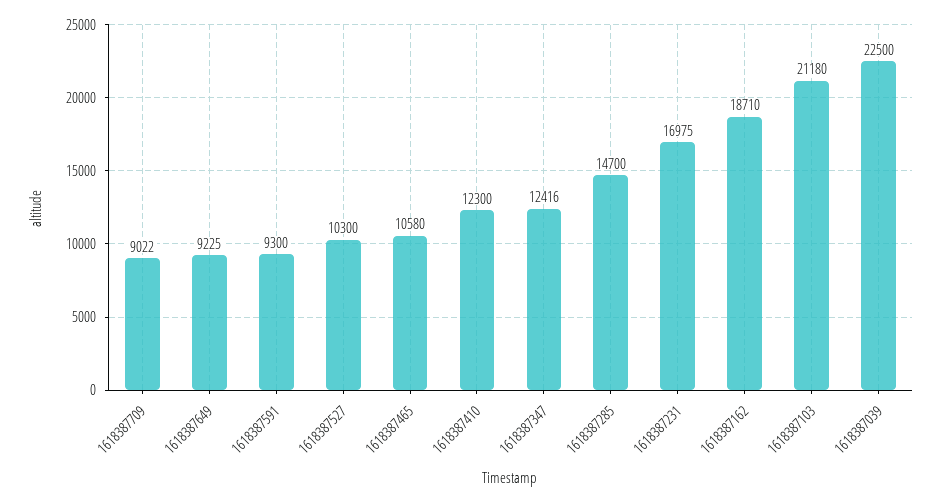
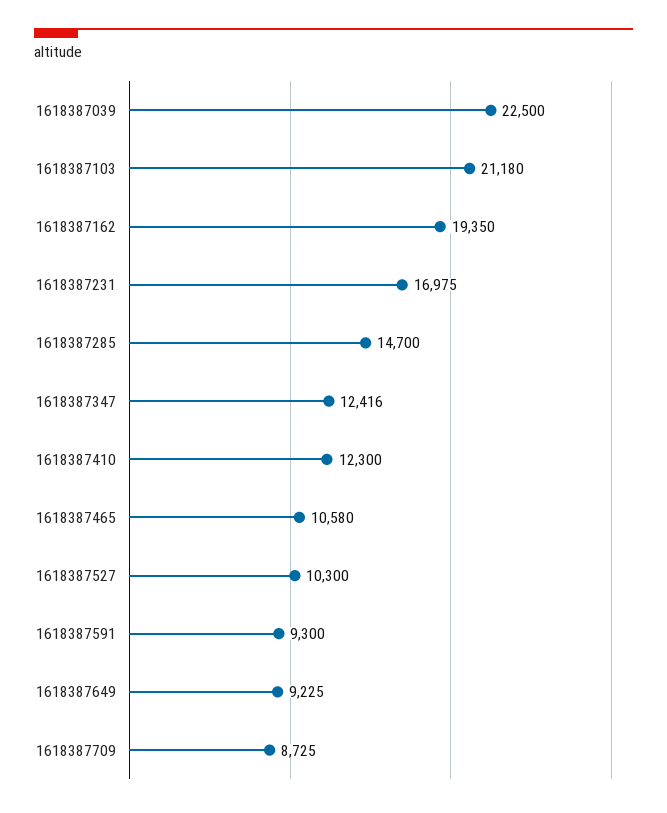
  {
-   "1618387709": 9022,
+   "1618387709": 8725,
    "1618387649": 9225,
    "1618387591": 9300,
    "1618387527": 10300,
    "1618387465": 10580,
    "1618387410": 12300,
    "1618387347": 12416,
    "1618387285": 14700,
    "1618387231": 16975,
-   "1618387162": 18710,
+   "1618387162": 19350,
    "1618387103": 21180,
    "1618387039": 22500
  }

